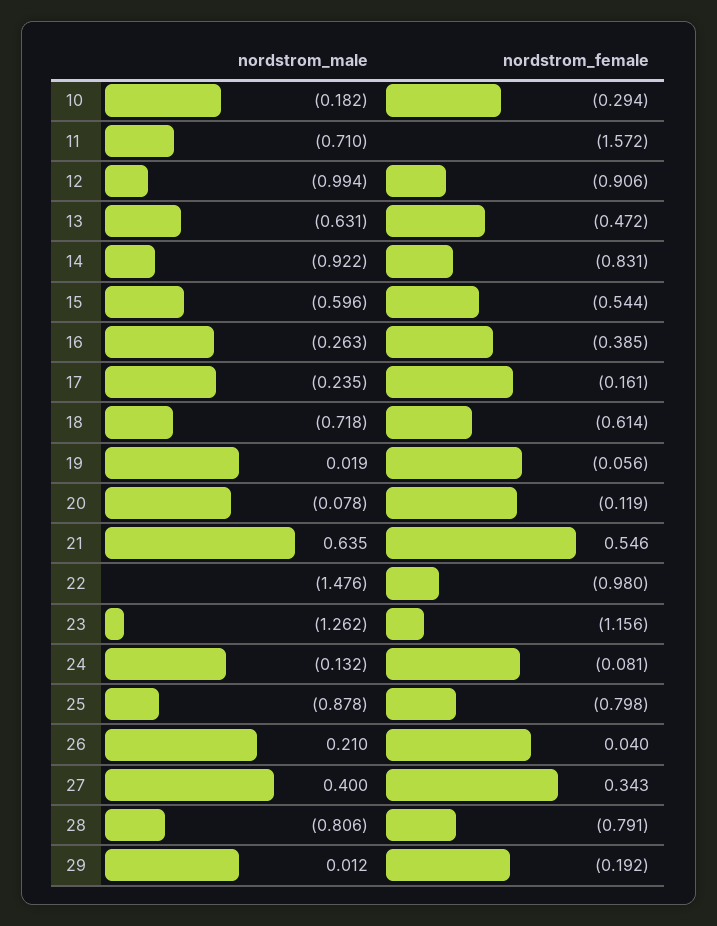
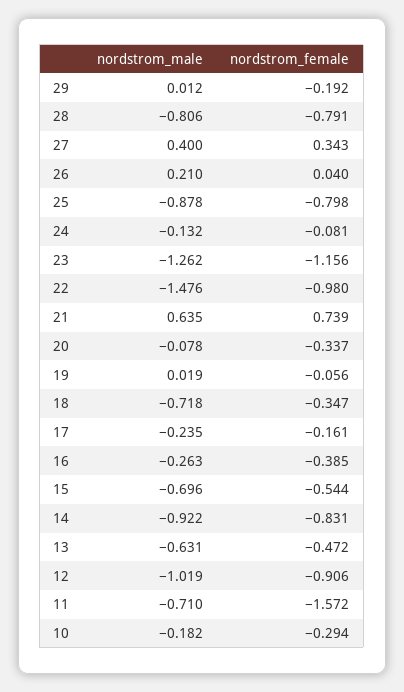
  {
    "nordstrom_male": {
      "10": -0.182,
      "11": -0.71,
-     "12": -0.994,
+     "12": -1.019,
      "13": -0.631,
      "14": -0.922,
-     "15": -0.596,
+     "15": -0.696,
      "16": -0.263,
      "17": -0.235,
      "18": -0.718,
      "19": 0.019,
      "20": -0.078,
      "21": 0.635,
      "22": -1.476,
      "23": -1.262,
      "24": -0.132,
      "25": -0.878,
      "26": 0.21,
      "27": 0.4,
      "28": -0.806,
      "29": 0.012
    },
    "nordstrom_female": {
      "10": -0.294,
      "11": -1.572,
      "12": -0.906,
      "13": -0.472,
      "14": -0.831,
      "15": -0.544,
      "16": -0.385,
      "17": -0.161,
-     "18": -0.614,
+     "18": -0.347,
      "19": -0.056,
-     "20": -0.119,
+     "20": -0.337,
-     "21": 0.546,
+     "21": 0.739,
      "22": -0.98,
      "23": -1.156,
      "24": -0.081,
      "25": -0.798,
      "26": 0.04,
      "27": 0.343,
      "28": -0.791,
      "29": -0.192
    }
  }

